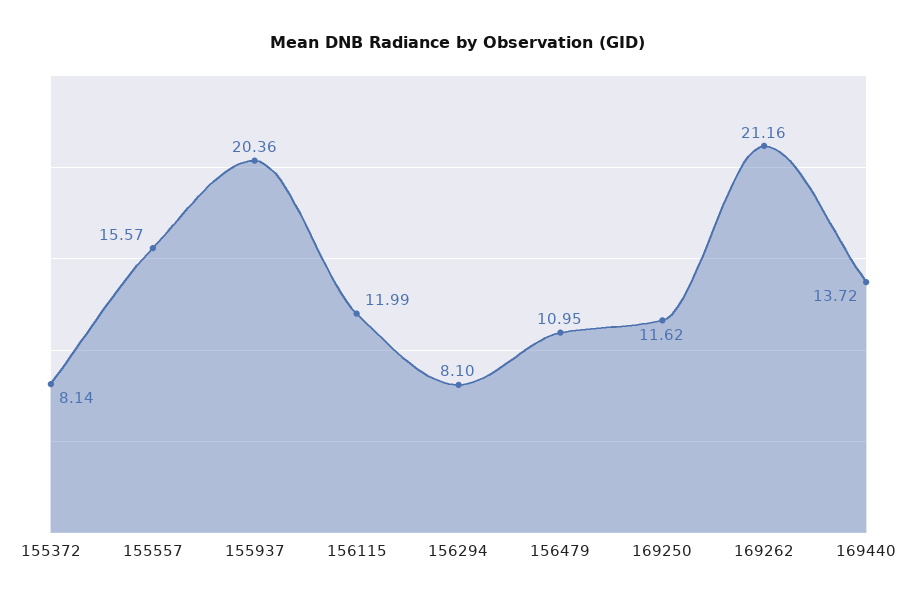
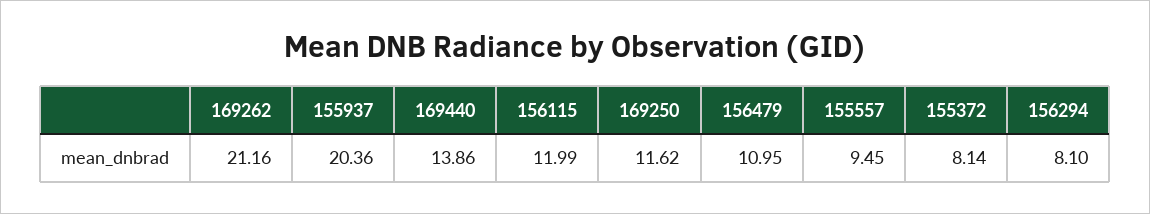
  {
    "155372": 8.14,
-   "155557": 15.57,
+   "155557": 9.45,
    "155937": 20.36,
    "156115": 11.99,
    "156294": 8.1,
    "156479": 10.95,
    "169250": 11.62,
    "169262": 21.16,
-   "169440": 13.72
+   "169440": 13.86
  }

